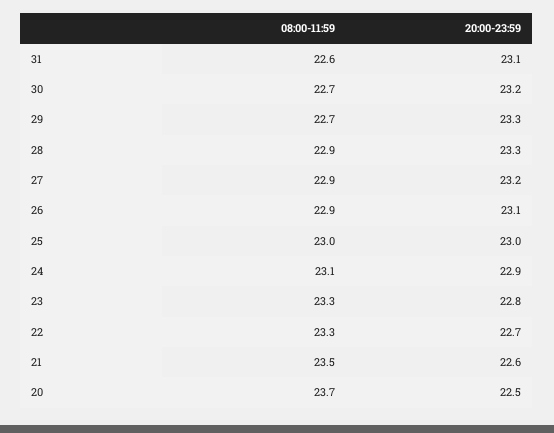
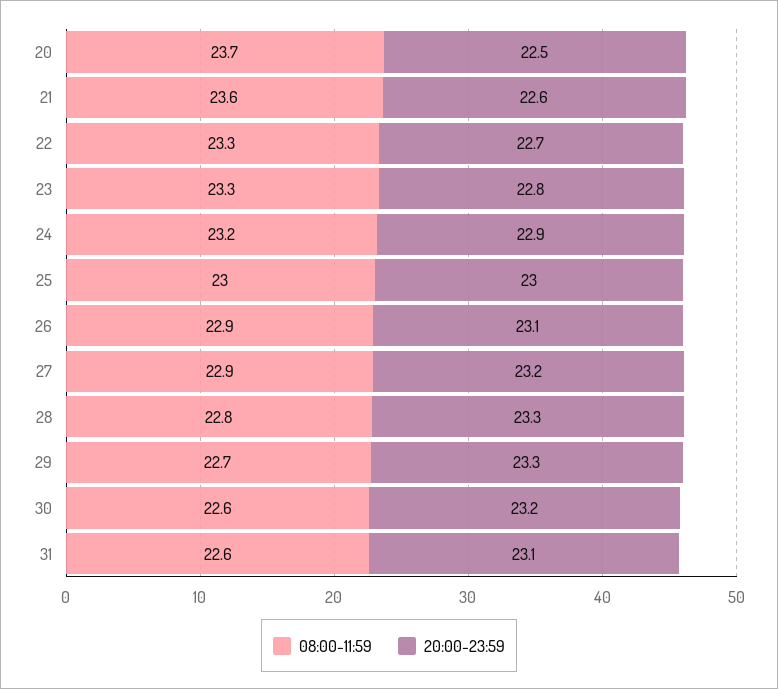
  {
    "08:00-11:59": {
      "31": 22.6,
-     "30": 22.7,
+     "30": 22.6,
      "29": 22.7,
-     "28": 22.9,
+     "28": 22.8,
      "27": 22.9,
      "26": 22.9,
      "25": 23,
-     "24": 23.1,
+     "24": 23.2,
      "23": 23.3,
      "22": 23.3,
-     "21": 23.5,
+     "21": 23.6,
      "20": 23.7
    },
    "20:00-23:59": {
      "31": 23.1,
      "30": 23.2,
      "29": 23.3,
      "28": 23.3,
      "27": 23.2,
      "26": 23.1,
      "25": 23,
      "24": 22.9,
      "23": 22.8,
      "22": 22.7,
      "21": 22.6,
      "20": 22.5
    }
  }

